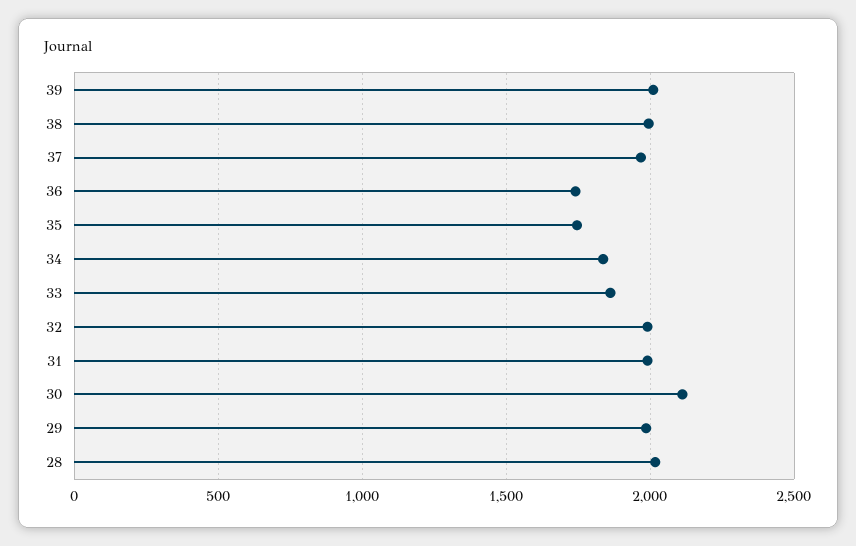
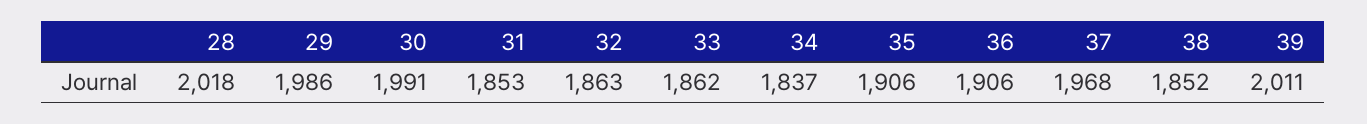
  {
    "39": 2011,
-   "38": 2000,
+   "38": 1852,
    "37": 1968,
-   "36": 1750,
+   "36": 1906,
-   "35": 1750,
+   "35": 1906,
    "34": 1837,
    "33": 1862,
-   "32": 2000,
+   "32": 1863,
-   "31": 2000,
+   "31": 1853,
-   "30": 2100,
+   "30": 1991,
    "29": 1986,
    "28": 2018
  }

